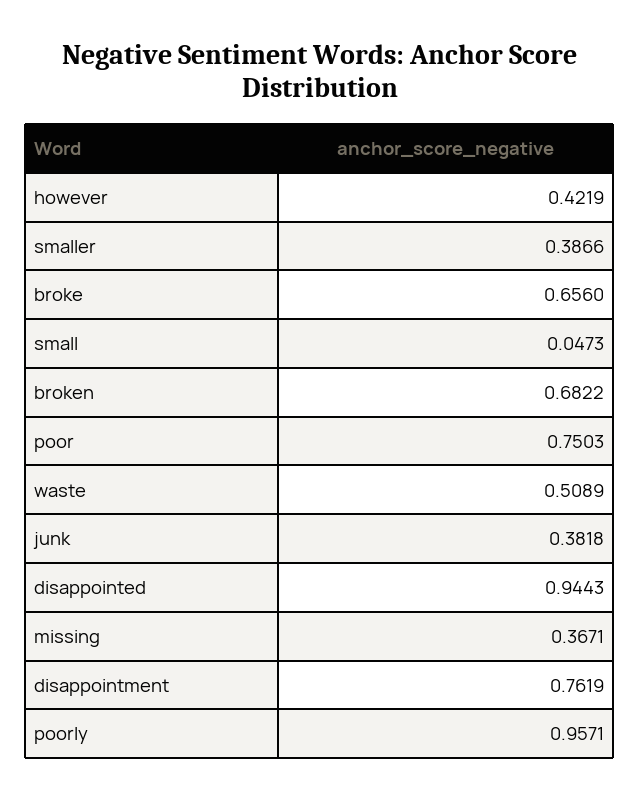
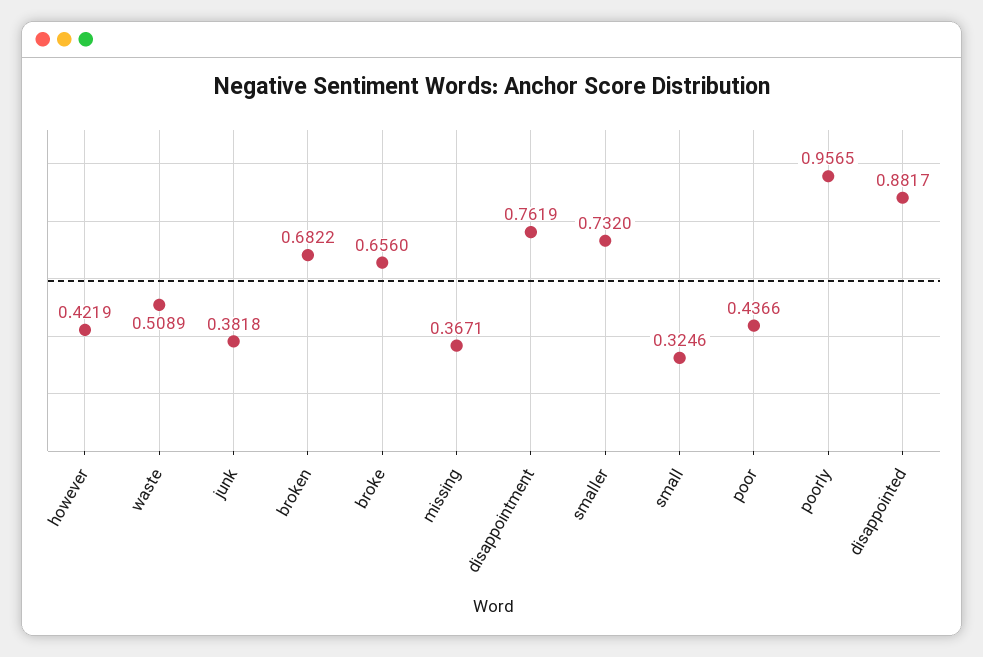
  {
    "however": 0.4219,
-   "smaller": 0.3866,
+   "smaller": 0.732,
    "broke": 0.656,
-   "small": 0.0473,
+   "small": 0.3246,
    "broken": 0.6822,
-   "poor": 0.7503,
+   "poor": 0.4366,
    "waste": 0.5089,
    "junk": 0.3818,
-   "disappointed": 0.9443,
+   "disappointed": 0.8817,
    "missing": 0.3671,
    "disappointment": 0.7619,
-   "poorly": 0.9571
+   "poorly": 0.9565
  }

